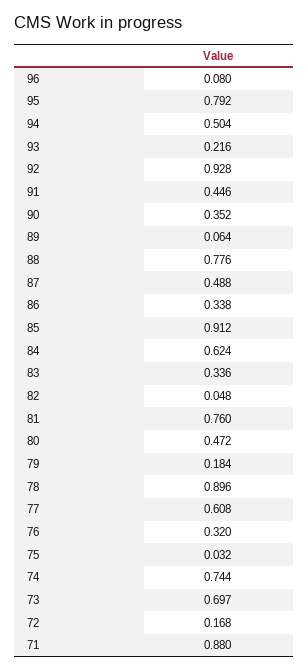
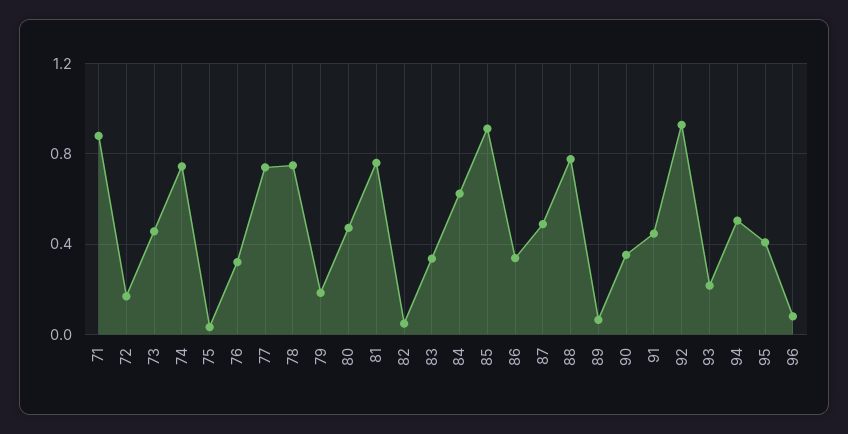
  {
    "96": 0.08,
-   "95": 0.792,
+   "95": 0.4,
    "94": 0.504,
    "93": 0.216,
    "92": 0.928,
    "91": 0.446,
    "90": 0.352,
    "89": 0.064,
    "88": 0.776,
    "87": 0.488,
    "86": 0.338,
    "85": 0.912,
    "84": 0.624,
    "83": 0.336,
    "82": 0.048,
    "81": 0.76,
    "80": 0.472,
    "79": 0.184,
-   "78": 0.896,
+   "78": 0.75,
-   "77": 0.608,
+   "77": 0.75,
    "76": 0.32,
    "75": 0.032,
    "74": 0.744,
-   "73": 0.697,
+   "73": 0.45,
    "72": 0.168,
    "71": 0.88
  }

